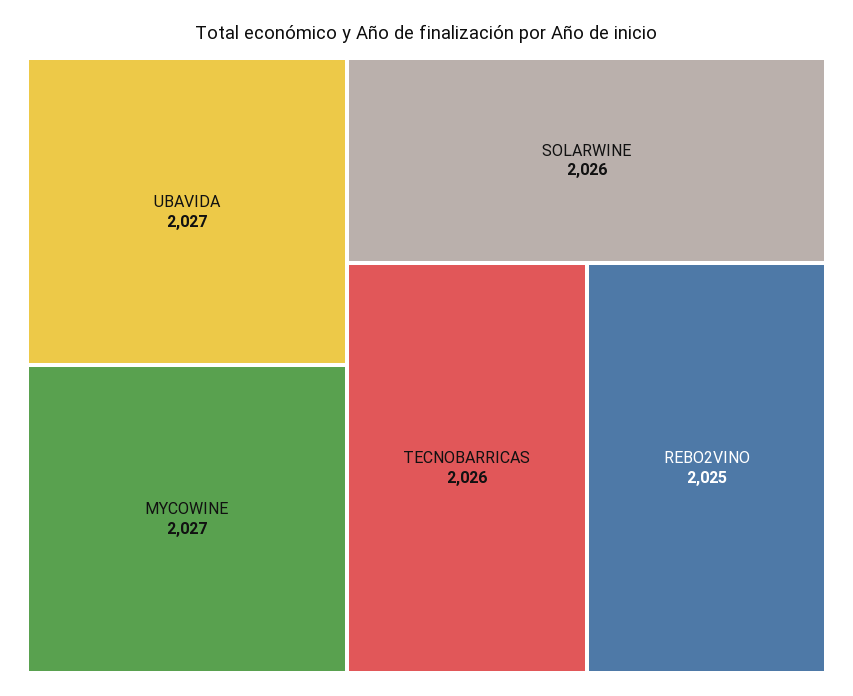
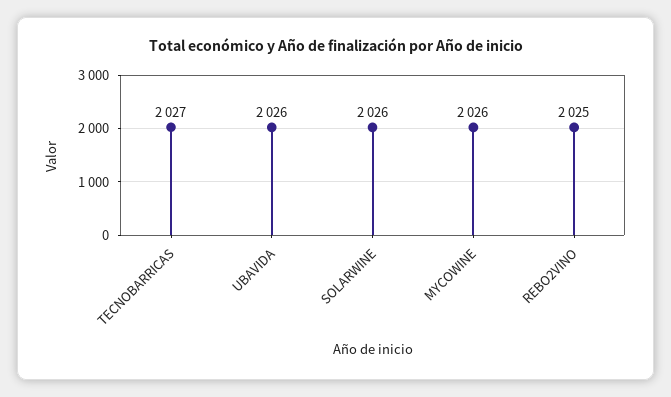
  {
-   "UBAVIDA": 2027,
+   "UBAVIDA": 2026,
-   "MYCOWINE": 2027,
+   "MYCOWINE": 2026,
    "SOLARWINE": 2026,
-   "TECNOBARRICAS": 2026,
+   "TECNOBARRICAS": 2027,
    "REBO2VINO": 2025
  }

